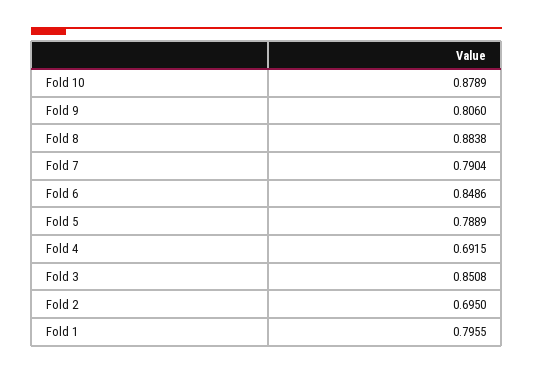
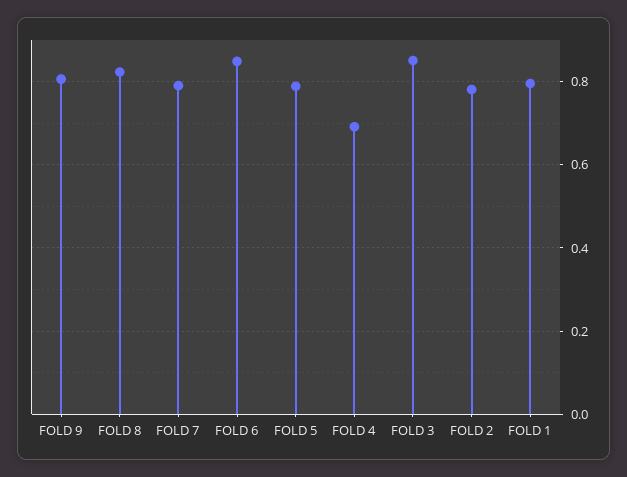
  {
-   "Fold 10": 0.8789,
    "Fold 9": 0.806,
-   "Fold 8": 0.8838,
+   "Fold 8": 0.82,
    "Fold 7": 0.7904,
    "Fold 6": 0.8486,
    "Fold 5": 0.7889,
    "Fold 4": 0.6915,
    "Fold 3": 0.8508,
-   "Fold 2": 0.695,
+   "Fold 2": 0.78,
    "Fold 1": 0.7955
  }

